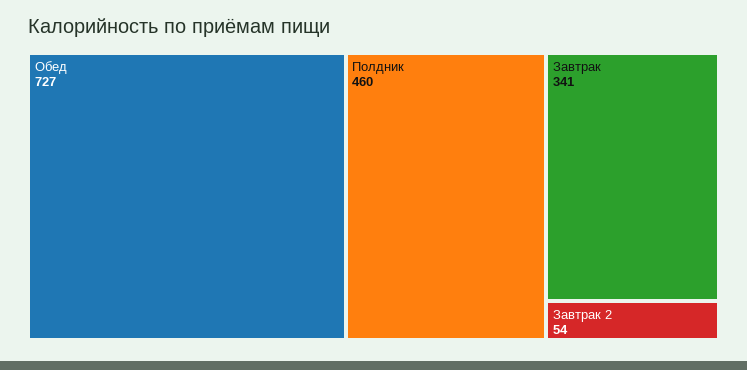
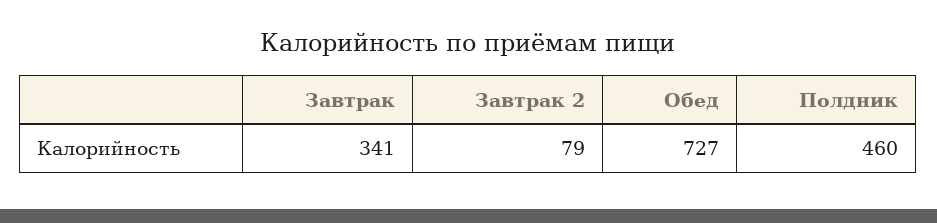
  {
    "Обед": 727,
    "Полдник": 460,
    "Завтрак": 341,
-   "Завтрак 2": 54
+   "Завтрак 2": 79
  }

